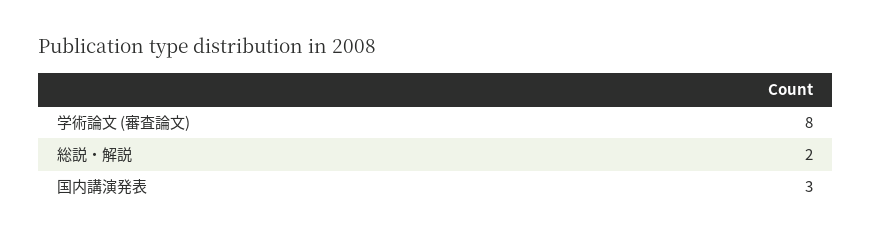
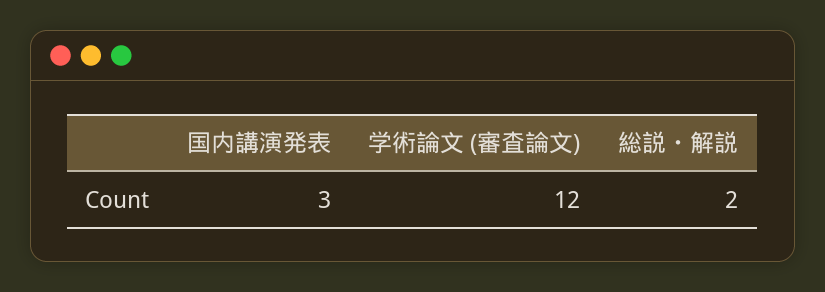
  {
-   "学術論文 (審査論文)": 8,
+   "学術論文 (審査論文)": 12,
    "総説・解説": 2,
    "国内講演発表": 3
  }

